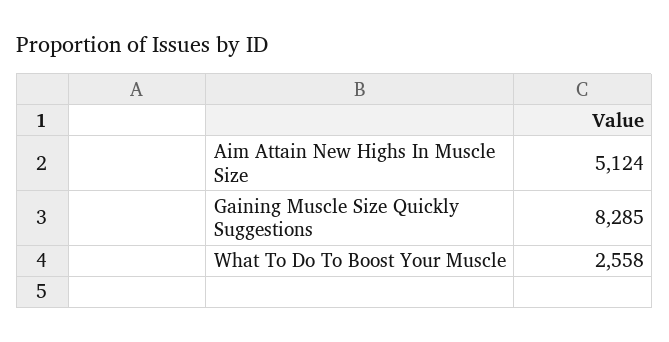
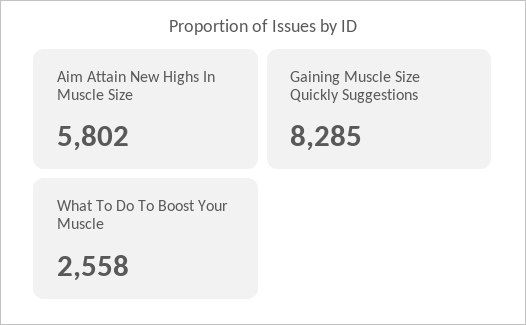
  {
-   "Aim Attain New Highs In Muscle Size": 5124,
+   "Aim Attain New Highs In Muscle Size": 5802,
    "Gaining Muscle Size Quickly Suggestions": 8285,
    "What To Do To Boost Your Muscle": 2558
  }

